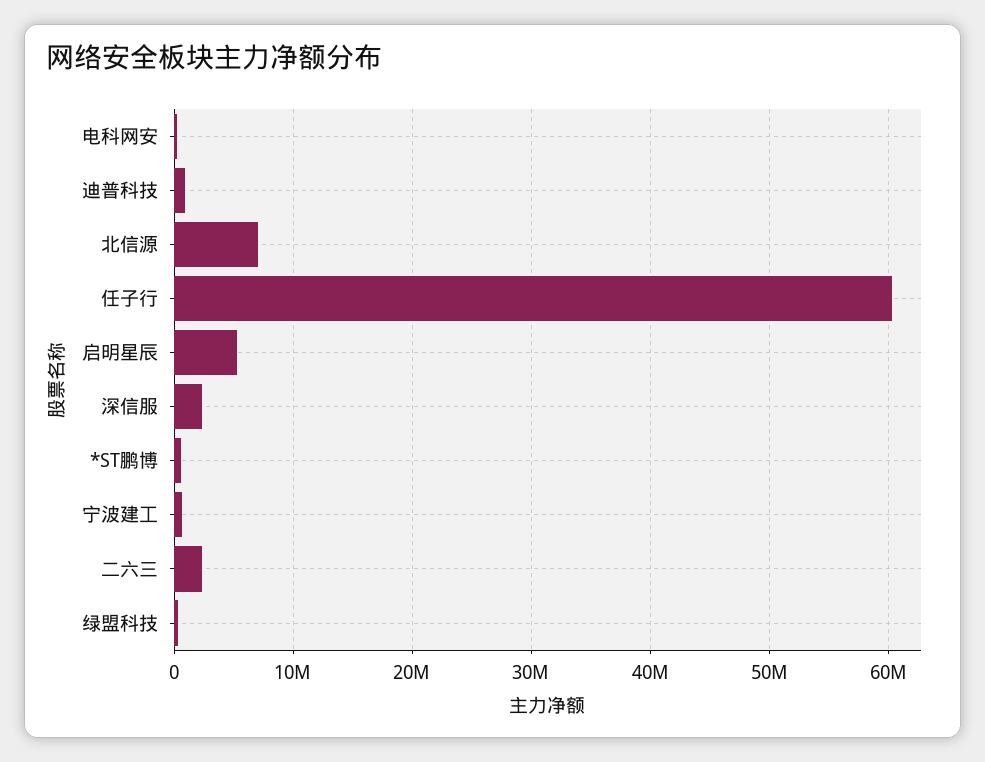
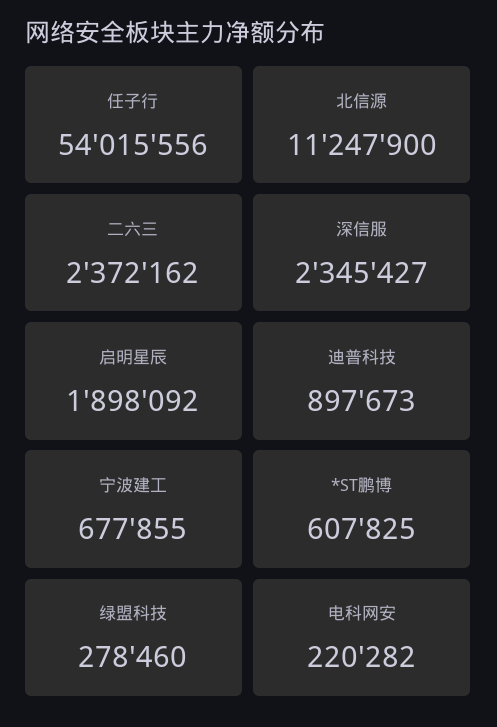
  {
    "电科网安": 220282,
    "迪普科技": 897673,
-   "北信源": 7000000,
+   "北信源": 11247900,
-   "任子行": 60000000,
+   "任子行": 54015556,
-   "启明星辰": 5000000,
+   "启明星辰": 1898092,
    "深信服": 2345427,
    "*ST鹏博": 607825,
    "宁波建工": 677855,
    "二六三": 2372162,
    "绿盟科技": 278460
  }

